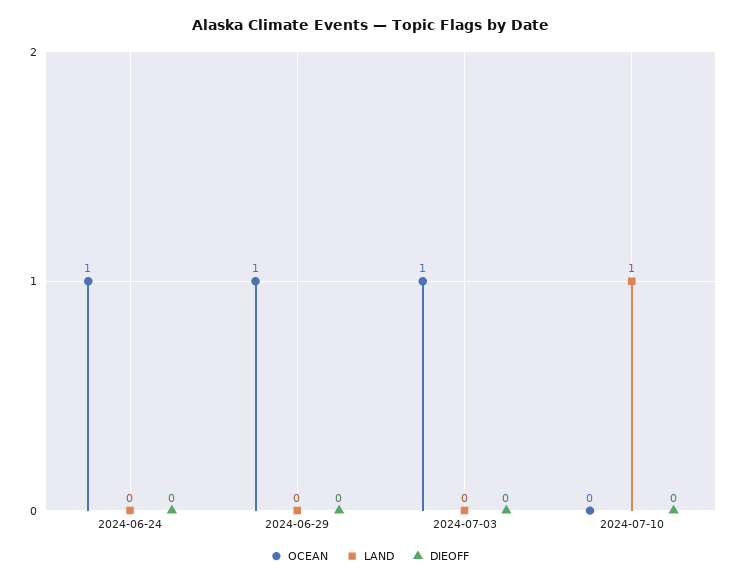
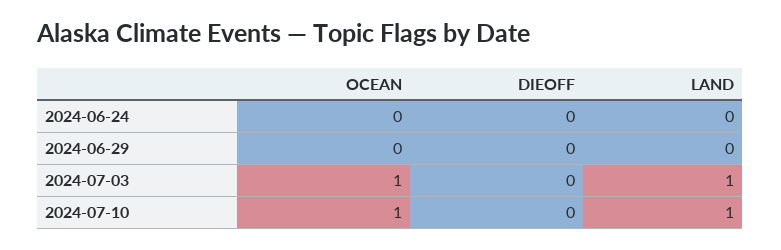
  {
    "OCEAN": {
-     "2024-06-24": 1,
+     "2024-06-24": 0,
-     "2024-06-29": 1,
+     "2024-06-29": 0,
      "2024-07-03": 1,
-     "2024-07-10": 0
+     "2024-07-10": 1
    },
    "LAND": {
      "2024-06-24": 0,
      "2024-06-29": 0,
-     "2024-07-03": 0,
+     "2024-07-03": 1,
      "2024-07-10": 1
    },
    "DIEOFF": {
      "2024-06-24": 0,
      "2024-06-29": 0,
      "2024-07-03": 0,
      "2024-07-10": 0
    }
  }

